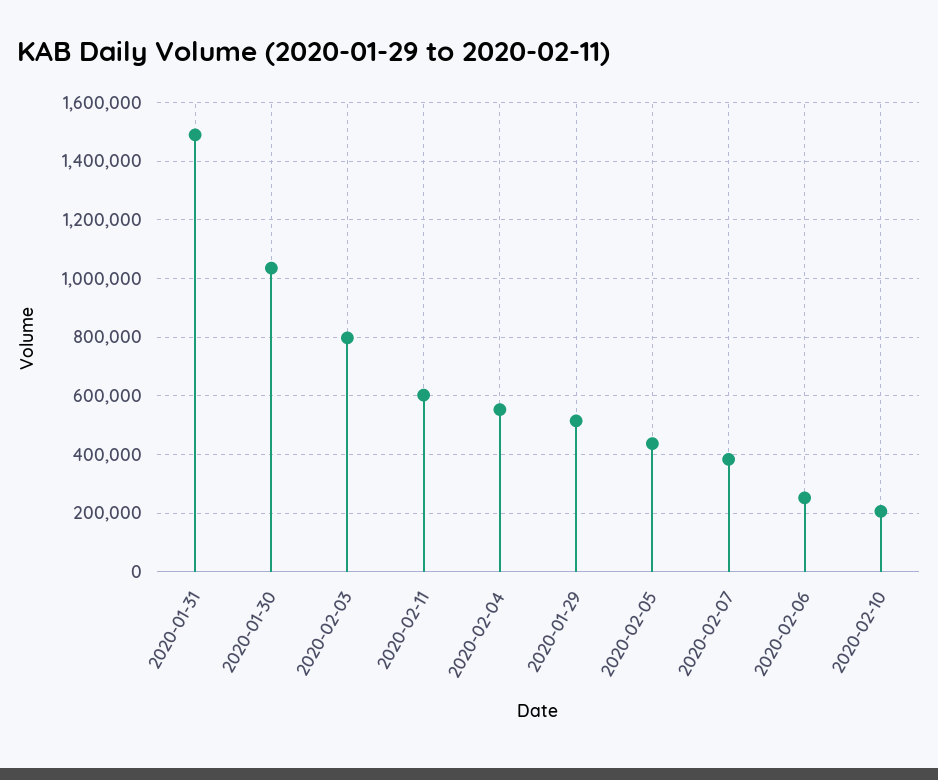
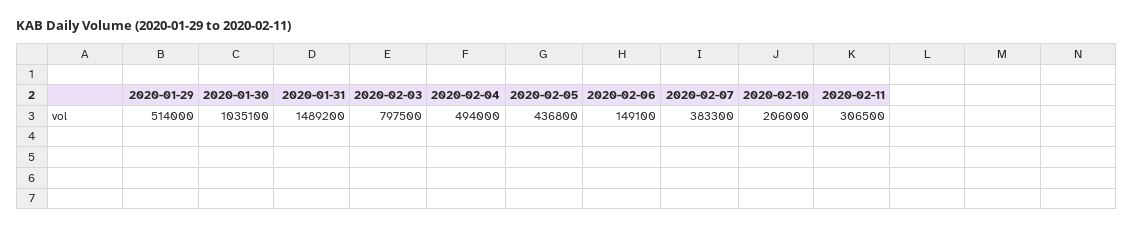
  {
    "2020-01-31": 1489200,
    "2020-01-30": 1035100,
    "2020-02-03": 797500,
-   "2020-02-11": 600000,
+   "2020-02-11": 306500,
-   "2020-02-04": 550000,
+   "2020-02-04": 494000,
    "2020-01-29": 514000,
    "2020-02-05": 436800,
    "2020-02-07": 383300,
-   "2020-02-06": 250000,
+   "2020-02-06": 149100,
    "2020-02-10": 206000
  }

